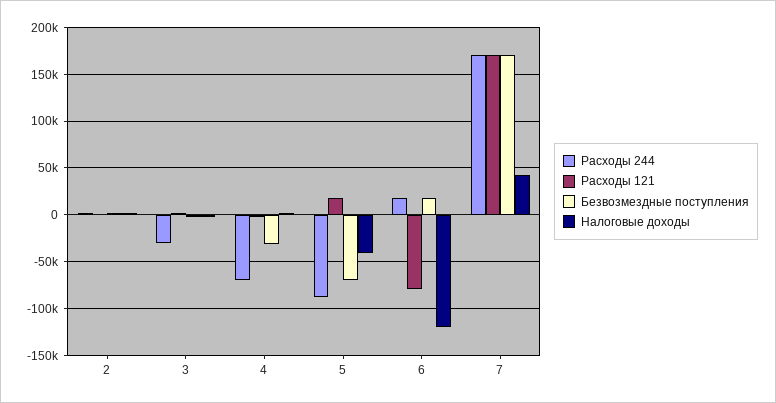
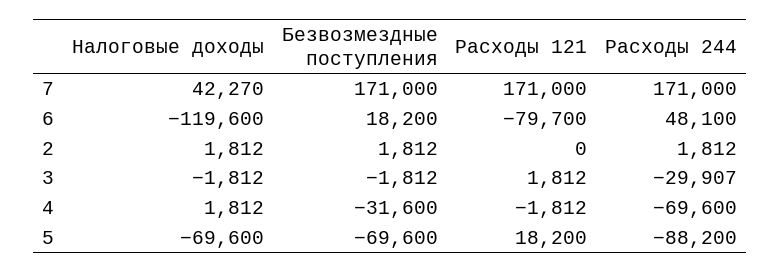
  {
    "Расходы 244": {
      "2": 1812,
      "3": -29907,
      "4": -69600,
      "5": -88200,
-     "6": 20000,
+     "6": 48100,
      "7": 171000
    },
    "Расходы 121": {
      "2": 0,
      "3": 1812,
      "4": -1812,
      "5": 18200,
      "6": -79700,
      "7": 171000
    },
    "Безвозмездные поступления": {
      "2": 1812,
      "3": -1812,
      "4": -31600,
      "5": -69600,
      "6": 18200,
      "7": 171000
    },
    "Налоговые доходы": {
      "2": 1812,
      "3": -1812,
      "4": 1812,
-     "5": -40000,
+     "5": -69600,
      "6": -119600,
      "7": 42270
    }
  }

